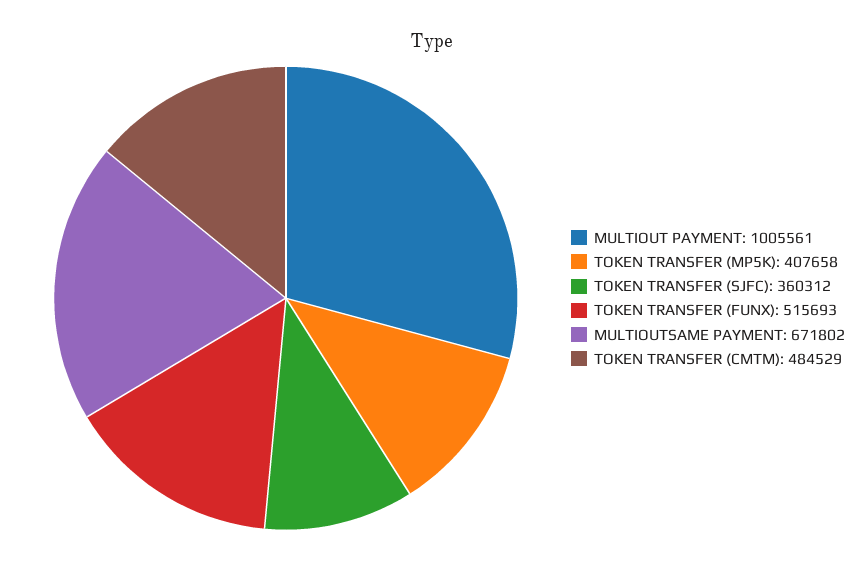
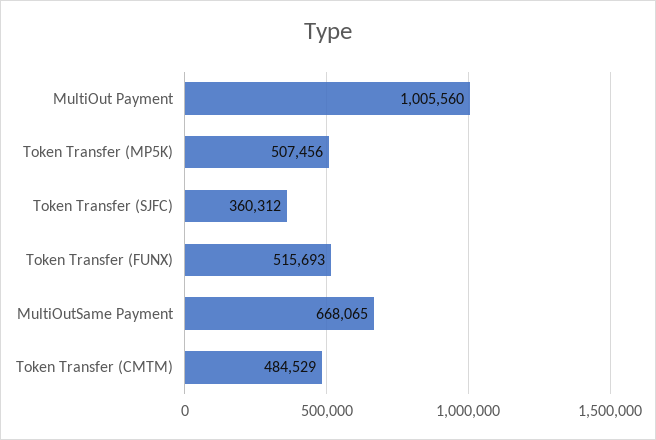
  {
-   "MULTIOUT PAYMENT": 1005561,
+   "MULTIOUT PAYMENT": 1005560,
-   "TOKEN TRANSFER (MP5K)": 407658,
+   "TOKEN TRANSFER (MP5K)": 507456,
    "TOKEN TRANSFER (SJFC)": 360312,
    "TOKEN TRANSFER (FUNX)": 515693,
-   "MULTIOUTSAME PAYMENT": 671802,
+   "MULTIOUTSAME PAYMENT": 668065,
    "TOKEN TRANSFER (CMTM)": 484529
  }

